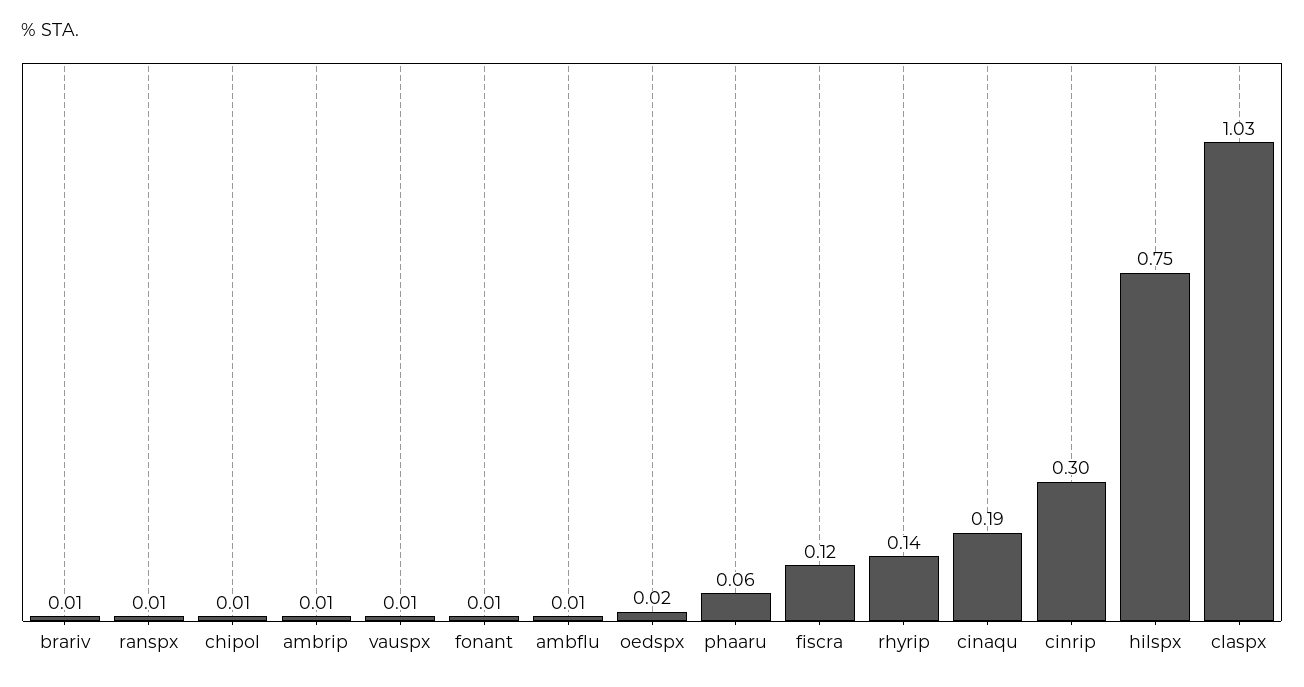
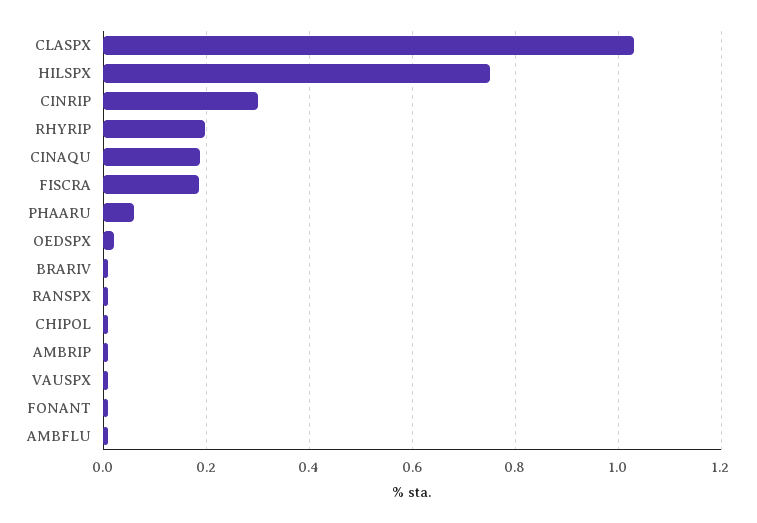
  {
    "brariv": 0.01,
    "ranspx": 0.01,
    "chipol": 0.01,
    "ambrip": 0.01,
    "vauspx": 0.01,
    "fonant": 0.01,
    "ambflu": 0.01,
    "oedspx": 0.02,
    "phaaru": 0.06,
-   "fiscra": 0.12,
+   "fiscra": 0.18,
-   "rhyrip": 0.14,
+   "rhyrip": 0.2,
    "cinaqu": 0.19,
    "cinrip": 0.3,
    "hilspx": 0.75,
    "claspx": 1.03
  }

